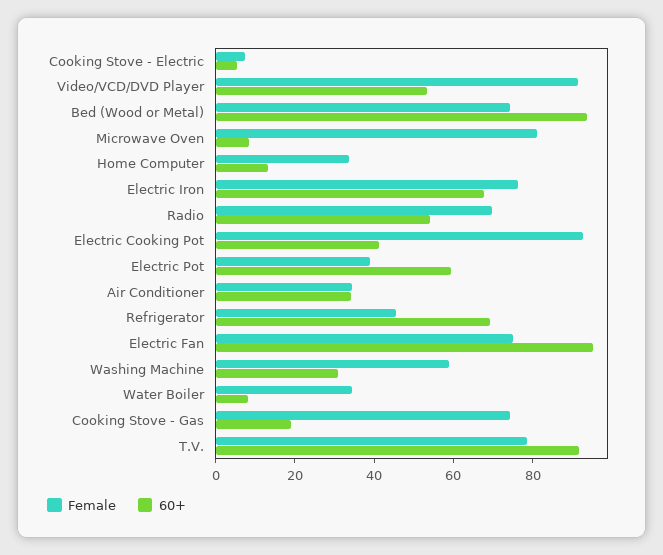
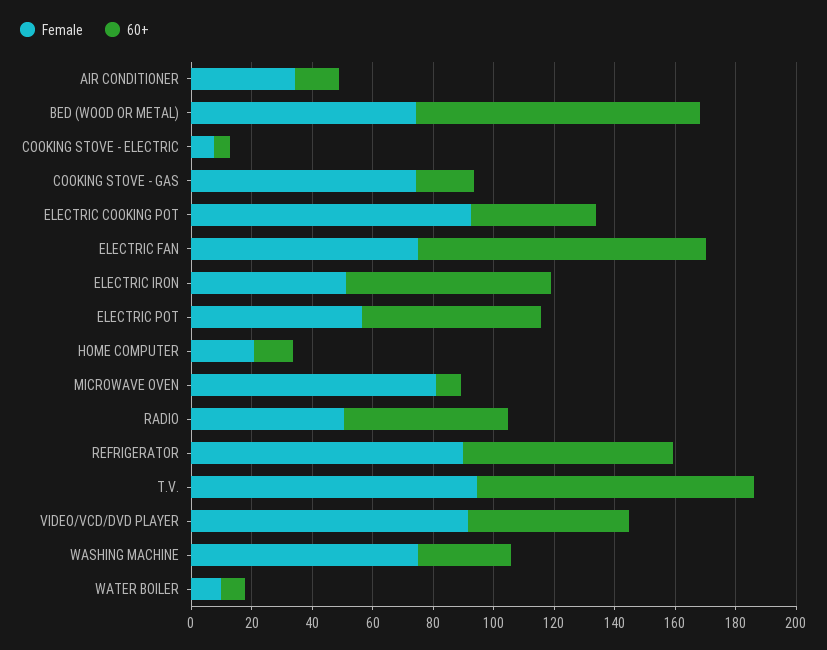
  {
    "Female": {
      "Cooking Stove - Electric": 5,
      "Video/VCD/DVD Player": 90,
      "Bed (Wood or Metal)": 75,
      "Microwave Oven": 80,
-     "Home Computer": 35,
+     "Home Computer": 20,
-     "Electric Iron": 75,
+     "Electric Iron": 50,
-     "Radio": 70,
+     "Radio": 50,
      "Electric Cooking Pot": 95,
-     "Electric Pot": 40,
+     "Electric Pot": 55,
      "Air Conditioner": 35,
-     "Refrigerator": 45,
+     "Refrigerator": 90,
      "Electric Fan": 75,
-     "Washing Machine": 60,
+     "Washing Machine": 75,
-     "Water Boiler": 35,
+     "Water Boiler": 10,
      "Cooking Stove - Gas": 75,
-     "T.V.": 80
+     "T.V.": 95
    },
    "60+": {
      "Cooking Stove - Electric": 5,
      "Video/VCD/DVD Player": 55,
      "Bed (Wood or Metal)": 95,
      "Microwave Oven": 10,
      "Home Computer": 15,
      "Electric Iron": 70,
      "Radio": 55,
      "Electric Cooking Pot": 40,
      "Electric Pot": 60,
-     "Air Conditioner": 35,
+     "Air Conditioner": 15,
      "Refrigerator": 70,
      "Electric Fan": 95,
      "Washing Machine": 30,
      "Water Boiler": 10,
      "Cooking Stove - Gas": 20,
      "T.V.": 90
    }
  }

